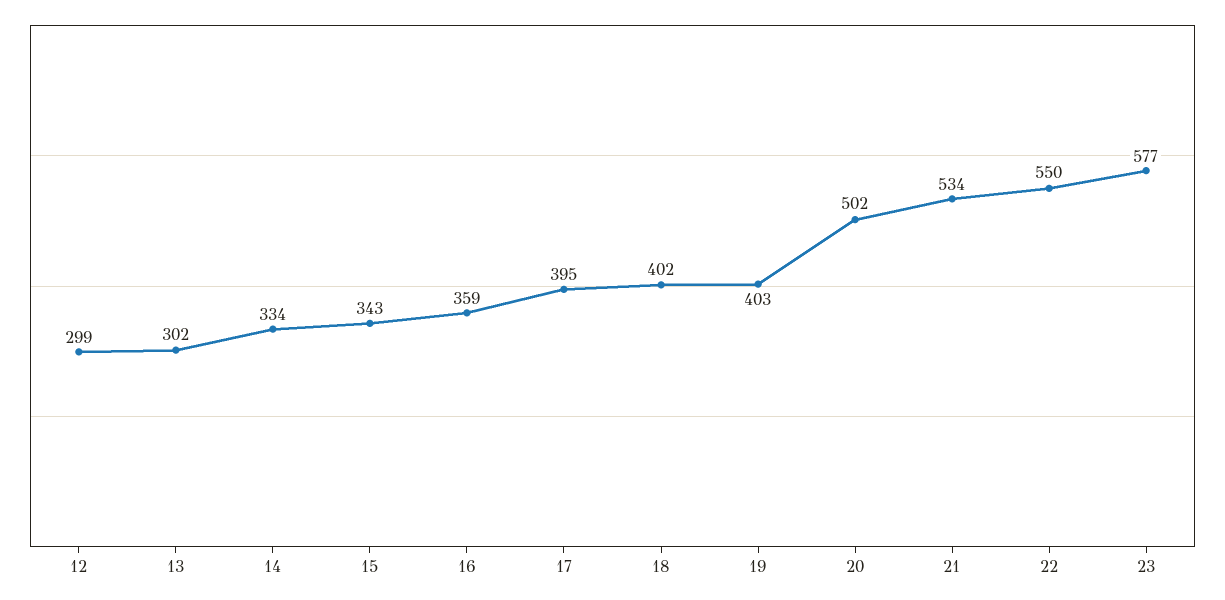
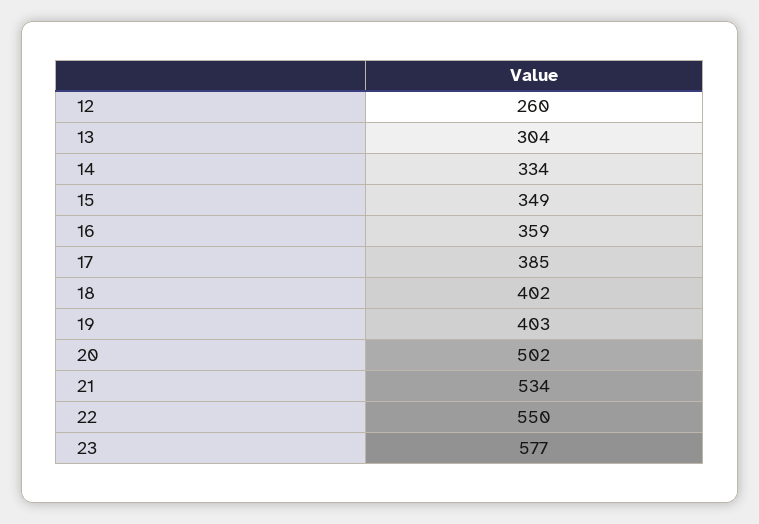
  {
-   "12": 299,
+   "12": 260,
-   "13": 302,
+   "13": 304,
    "14": 334,
-   "15": 343,
+   "15": 349,
    "16": 359,
-   "17": 395,
+   "17": 385,
    "18": 402,
    "19": 403,
    "20": 502,
    "21": 534,
    "22": 550,
    "23": 577
  }

